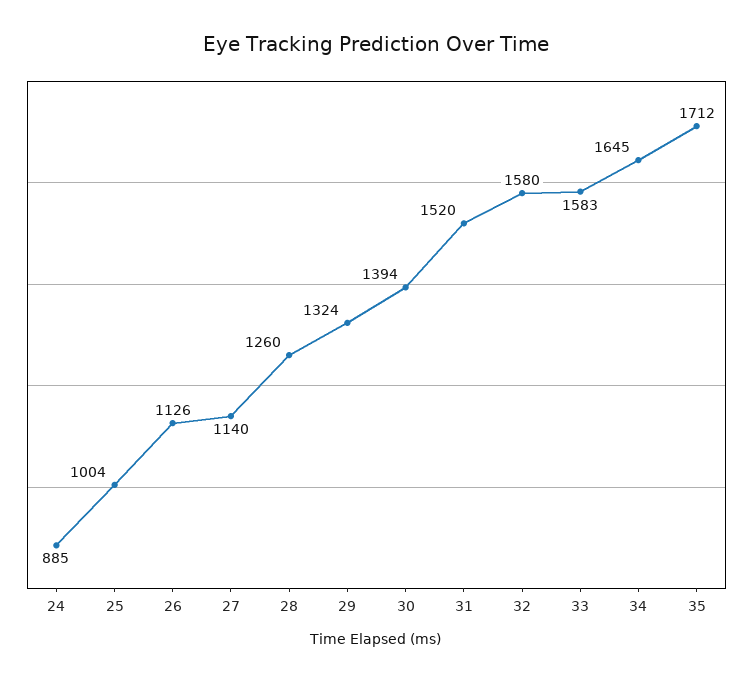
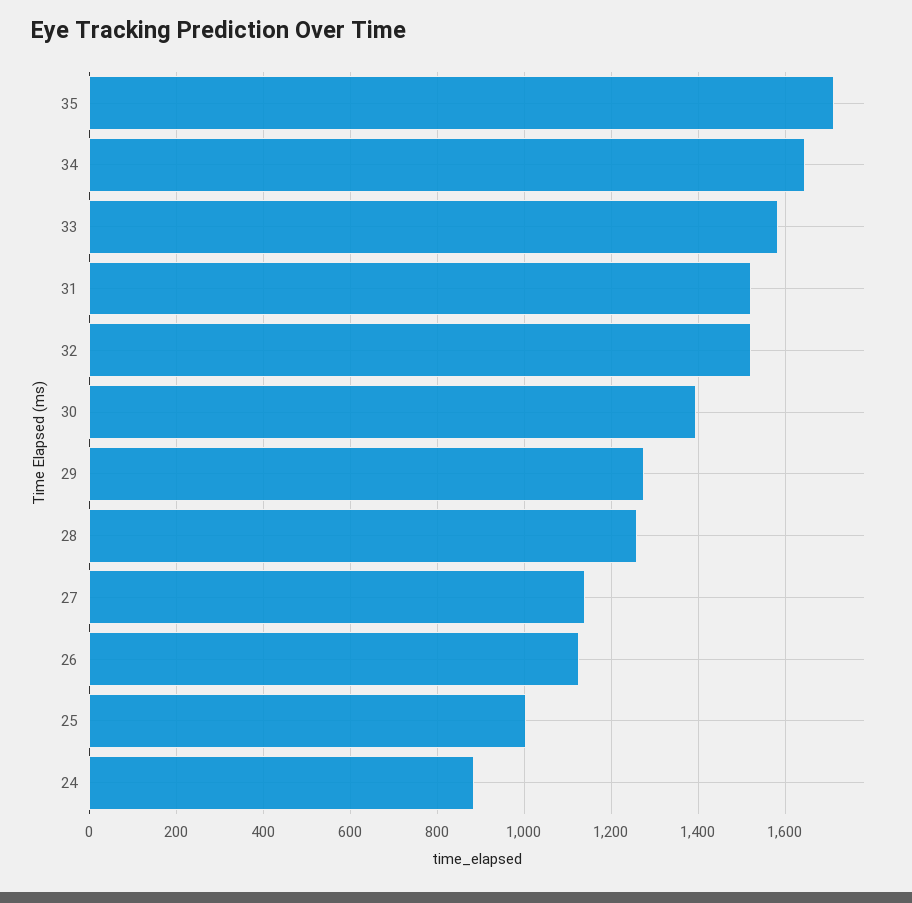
  {
    "24": 885,
    "25": 1004,
    "26": 1126,
    "27": 1140,
    "28": 1260,
-   "29": 1324,
+   "29": 1280,
    "30": 1394,
    "31": 1520,
-   "32": 1580,
+   "32": 1520,
    "33": 1583,
    "34": 1645,
    "35": 1712
  }

